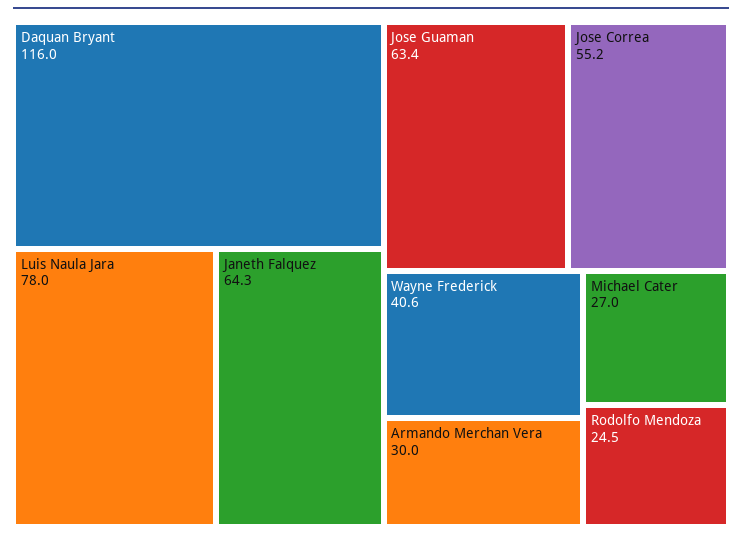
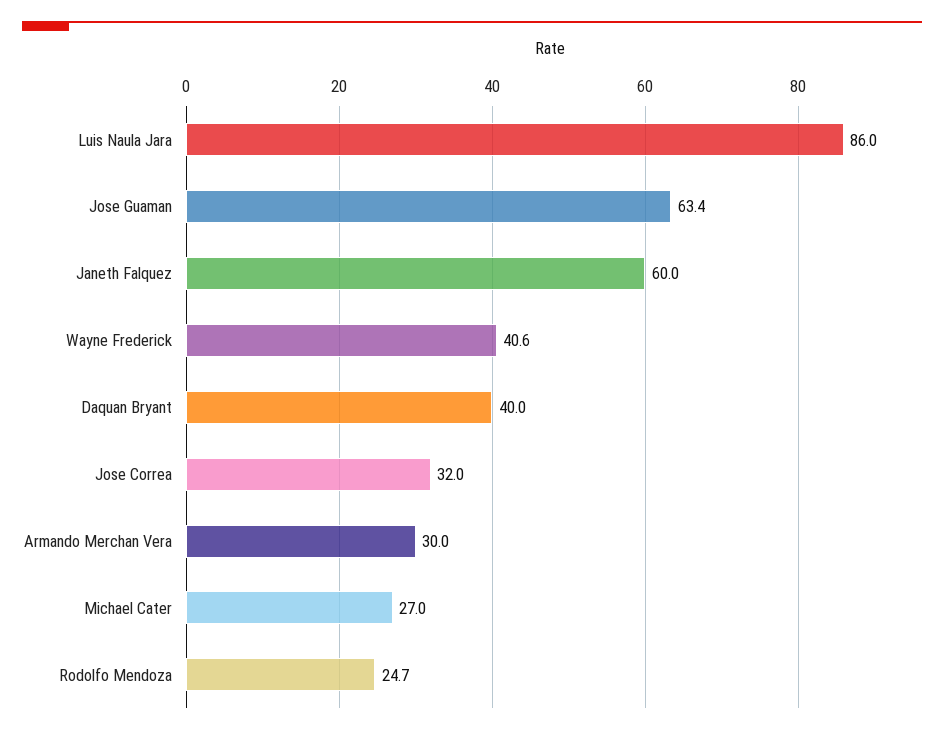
  {
-   "Daquan Bryant": 116,
+   "Daquan Bryant": 40,
-   "Luis Naula Jara": 78,
+   "Luis Naula Jara": 86,
-   "Janeth Falquez": 64.3,
+   "Janeth Falquez": 60,
    "Jose Guaman": 63.4,
-   "Jose Correa": 55.2,
+   "Jose Correa": 32,
    "Wayne Frederick": 40.6,
    "Armando Merchan Vera": 30,
    "Michael Cater": 27,
-   "Rodolfo Mendoza": 24.5
+   "Rodolfo Mendoza": 24.7
  }

